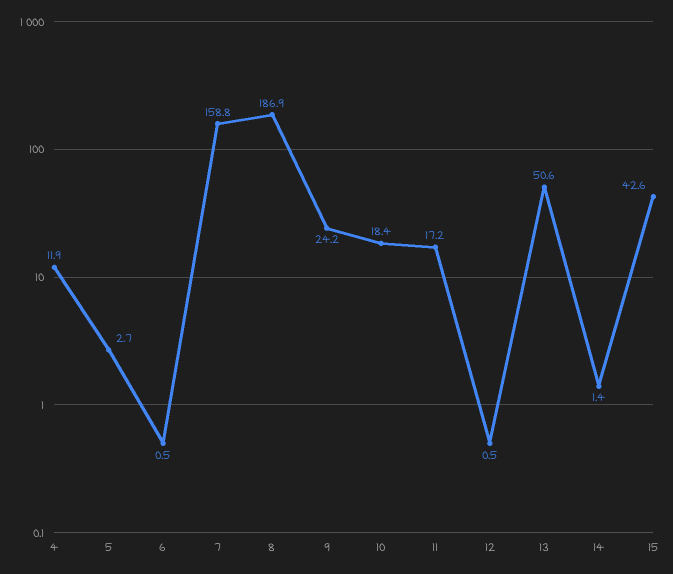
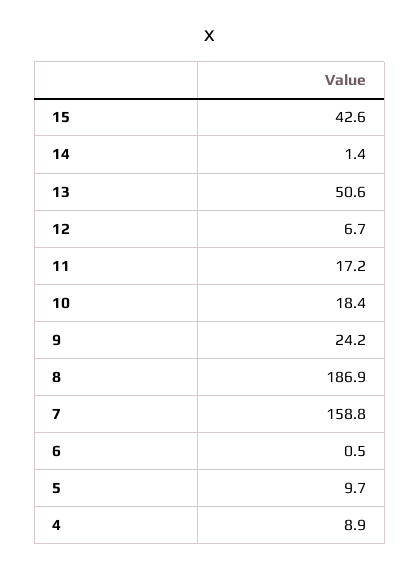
  {
-   "4": 11.9,
+   "4": 8.9,
-   "5": 2.7,
+   "5": 9.7,
    "6": 0.5,
    "7": 158.8,
    "8": 186.9,
    "9": 24.2,
    "10": 18.4,
    "11": 17.2,
-   "12": 0.5,
+   "12": 6.7,
    "13": 50.6,
    "14": 1.4,
    "15": 42.6
  }

